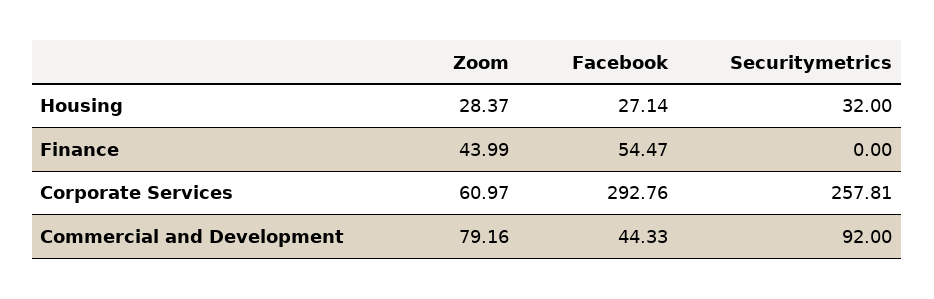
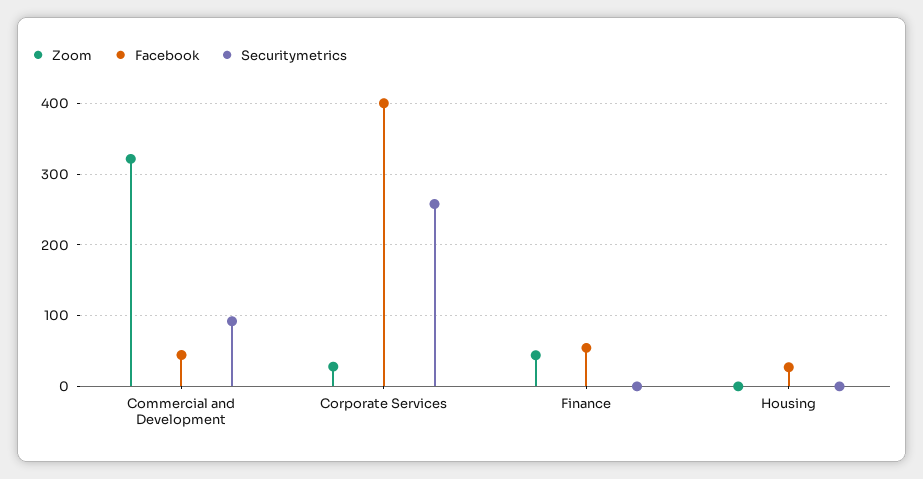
  {
    "Zoom": {
-     "Housing": 28.37,
+     "Housing": 0,
      "Finance": 43.99,
-     "Corporate Services": 60.97,
+     "Corporate Services": 30,
-     "Commercial and Development": 79.16
+     "Commercial and Development": 320
    },
    "Facebook": {
      "Housing": 27.14,
      "Finance": 54.47,
-     "Corporate Services": 292.76,
+     "Corporate Services": 400,
      "Commercial and Development": 44.33
    },
    "Securitymetrics": {
-     "Housing": 32,
+     "Housing": 0,
      "Finance": 0,
      "Corporate Services": 257.81,
      "Commercial and Development": 92
    }
  }

